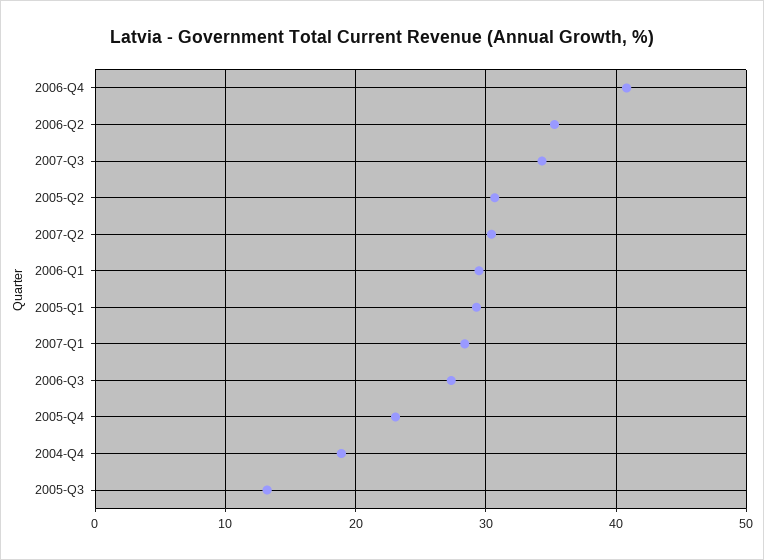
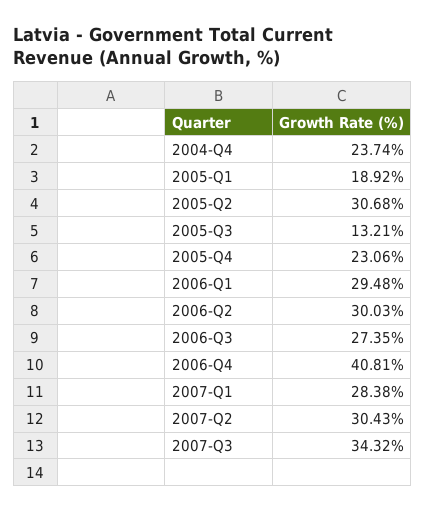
  {
    "2006-Q4": 40.81,
-   "2006-Q2": 35,
+   "2006-Q2": 30.03,
    "2007-Q3": 34.32,
    "2005-Q2": 30.68,
    "2007-Q2": 30.43,
    "2006-Q1": 29.48,
-   "2005-Q1": 29,
+   "2005-Q1": 18.92,
    "2007-Q1": 28.38,
    "2006-Q3": 27.35,
    "2005-Q4": 23.06,
-   "2004-Q4": 19,
+   "2004-Q4": 23.74,
    "2005-Q3": 13.21
  }

